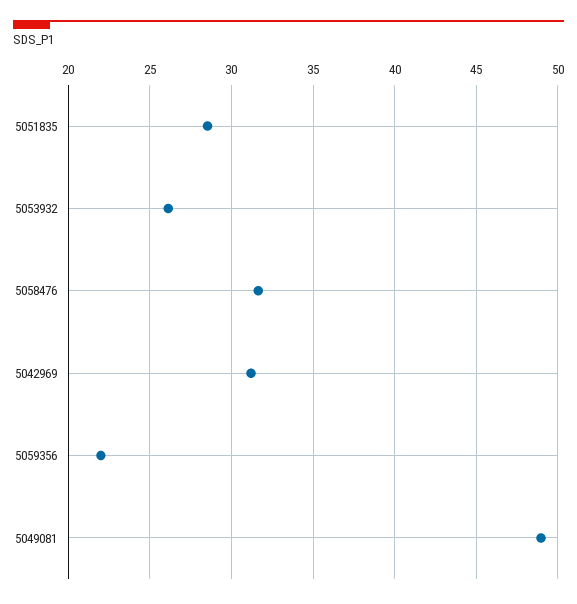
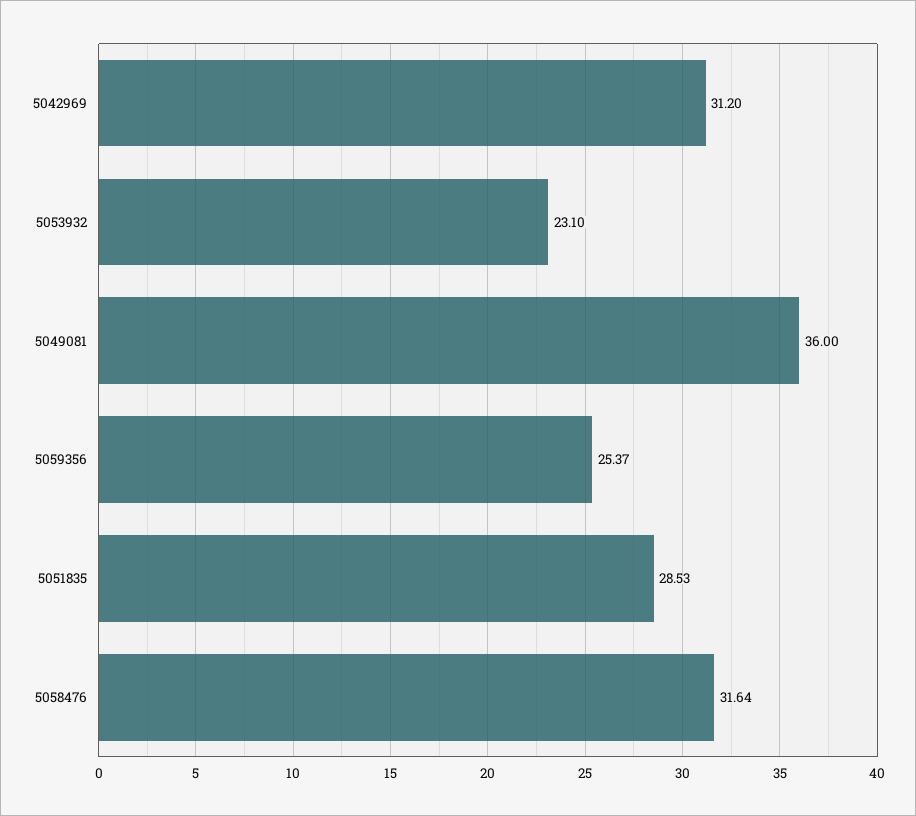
  {
    "5051835": 28.53,
-   "5053932": 26,
+   "5053932": 23.1,
    "5058476": 31.64,
    "5042969": 31.2,
-   "5059356": 22,
+   "5059356": 25.37,
-   "5049081": 49
+   "5049081": 36
  }

